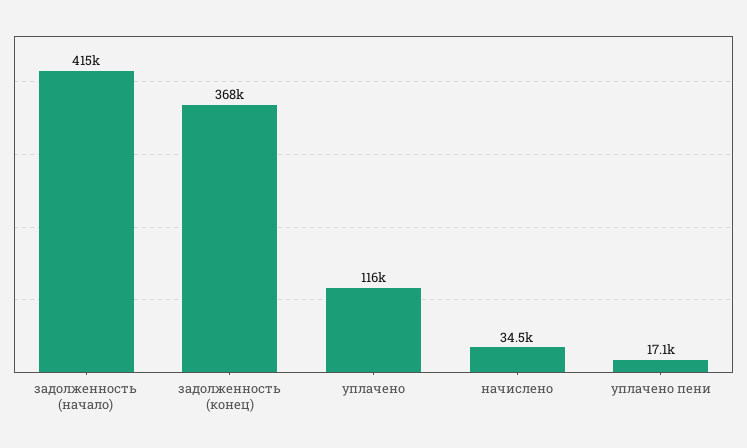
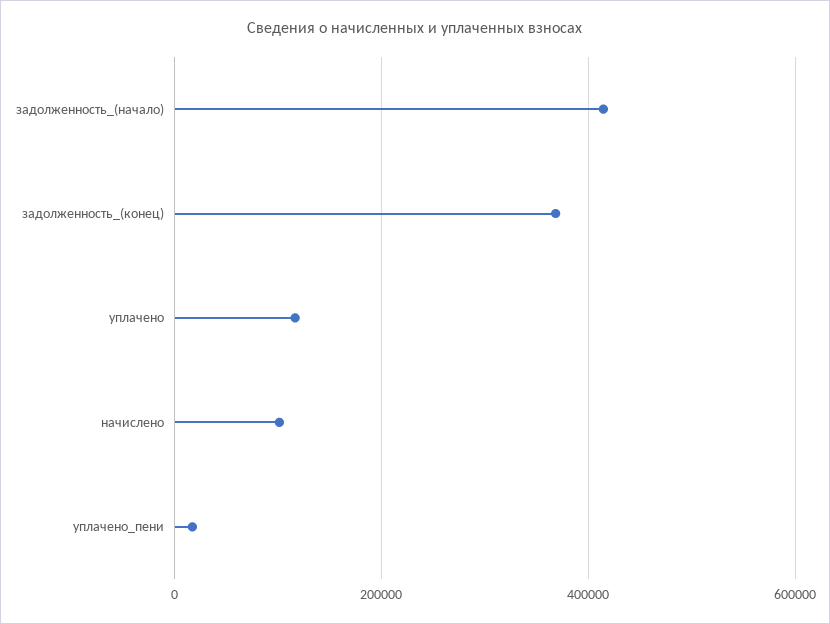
  {
    "задолженность (начало)": 415000,
    "задолженность (конец)": 368000,
    "уплачено": 116000,
-   "начислено": 34500,
+   "начислено": 100000,
    "уплачено пени": 17100
  }

